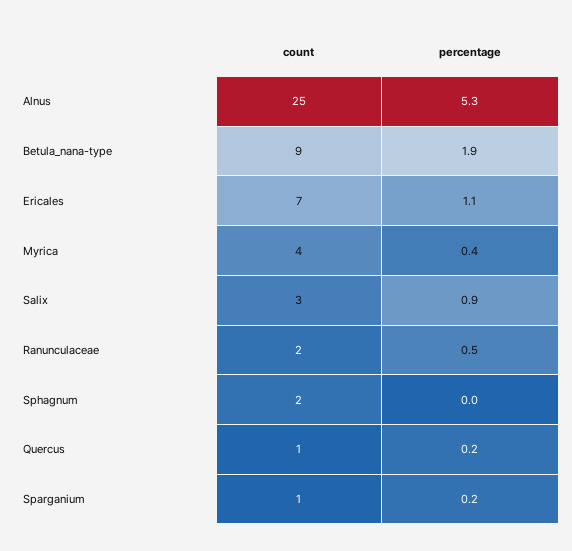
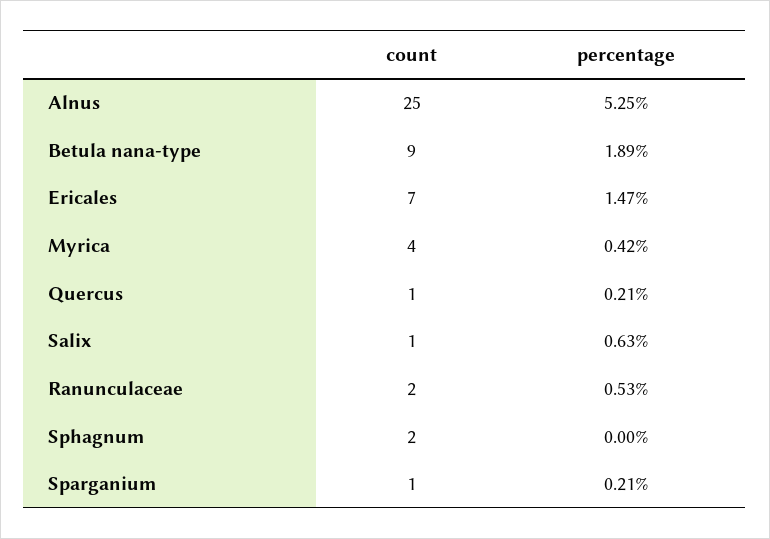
  {
    "count": {
      "Alnus": 25,
      "Betula_nana-type": 9,
      "Ericales": 7,
      "Myrica": 4,
-     "Salix": 3,
+     "Salix": 1,
      "Ranunculaceae": 2,
      "Sphagnum": 2,
      "Quercus": 1,
      "Sparganium": 1
    },
    "percentage": {
      "Alnus": 5.25,
      "Betula_nana-type": 1.89,
-     "Ericales": 1.1,
+     "Ericales": 1.47,
      "Myrica": 0.42,
-     "Salix": 0.9,
+     "Salix": 0.63,
      "Ranunculaceae": 0.53,
      "Sphagnum": 0,
      "Quercus": 0.21,
      "Sparganium": 0.21
    }
  }

